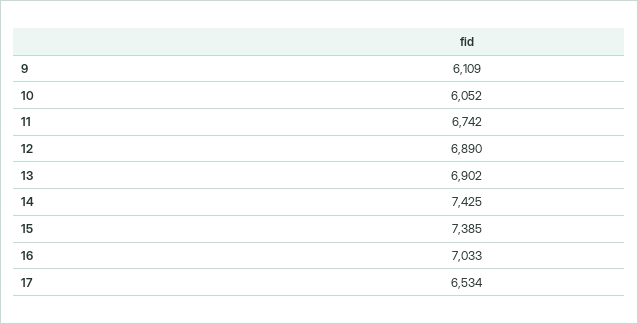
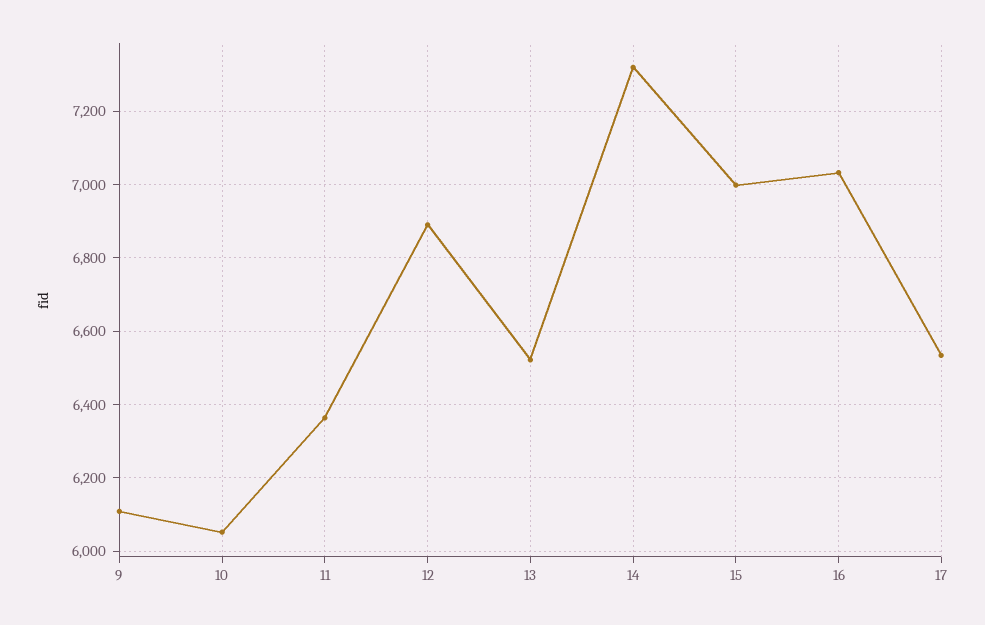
  {
    "9": 6109,
    "10": 6052,
-   "11": 6742,
+   "11": 6360,
    "12": 6890,
-   "13": 6902,
+   "13": 6520,
-   "14": 7425,
+   "14": 7320,
-   "15": 7385,
+   "15": 7000,
    "16": 7033,
    "17": 6534
  }

